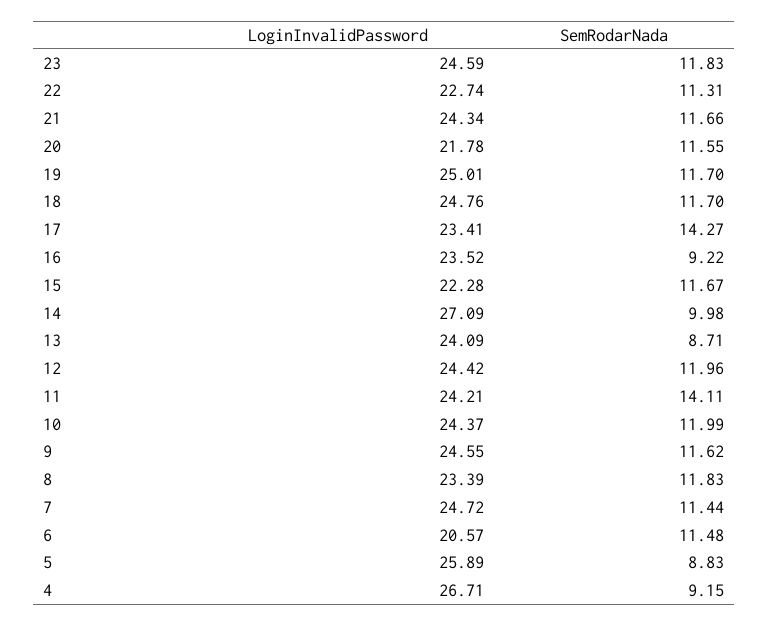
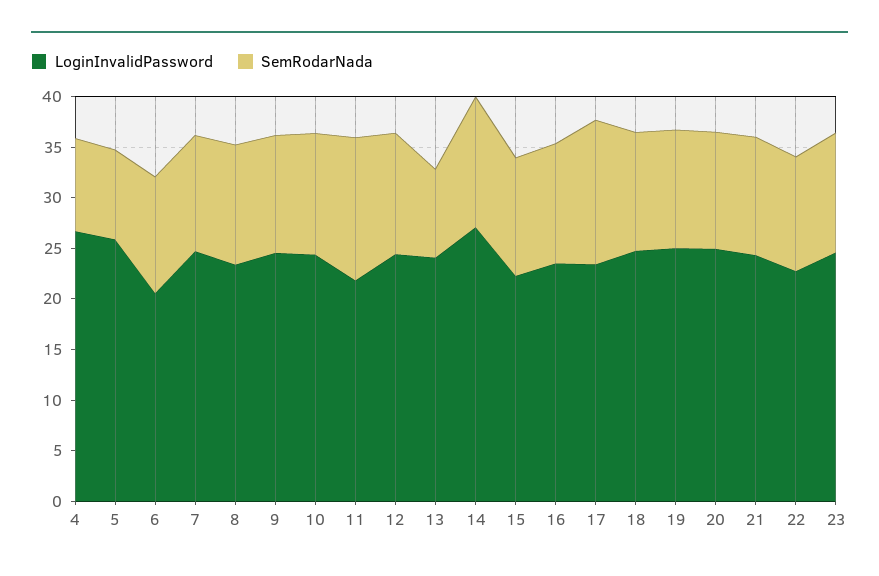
  {
    "LoginInvalidPassword": {
      "23": 24.59,
      "22": 22.74,
      "21": 24.34,
-     "20": 21.78,
+     "20": 25,
      "19": 25.01,
      "18": 24.76,
      "17": 23.41,
      "16": 23.52,
      "15": 22.28,
      "14": 27.09,
      "13": 24.09,
      "12": 24.42,
-     "11": 24.21,
+     "11": 22,
      "10": 24.37,
      "9": 24.55,
      "8": 23.39,
      "7": 24.72,
      "6": 20.57,
      "5": 25.89,
      "4": 26.71
    },
    "SemRodarNada": {
      "23": 11.83,
      "22": 11.31,
      "21": 11.66,
      "20": 11.55,
      "19": 11.7,
      "18": 11.7,
      "17": 14.27,
-     "16": 9.22,
+     "16": 12,
      "15": 11.67,
-     "14": 9.98,
+     "14": 13,
      "13": 8.71,
      "12": 11.96,
      "11": 14.11,
      "10": 11.99,
      "9": 11.62,
      "8": 11.83,
      "7": 11.44,
      "6": 11.48,
      "5": 8.83,
      "4": 9.15
    }
  }

